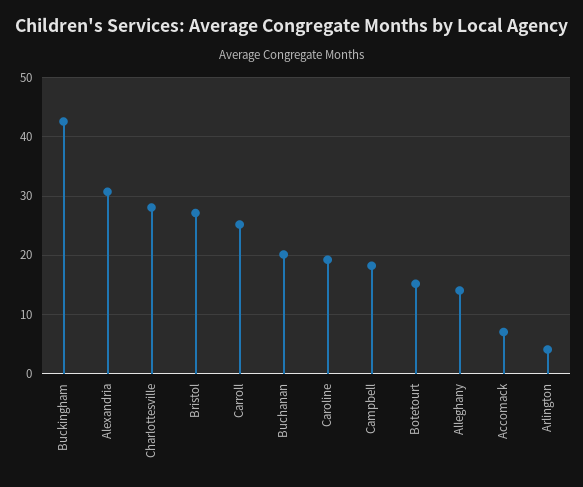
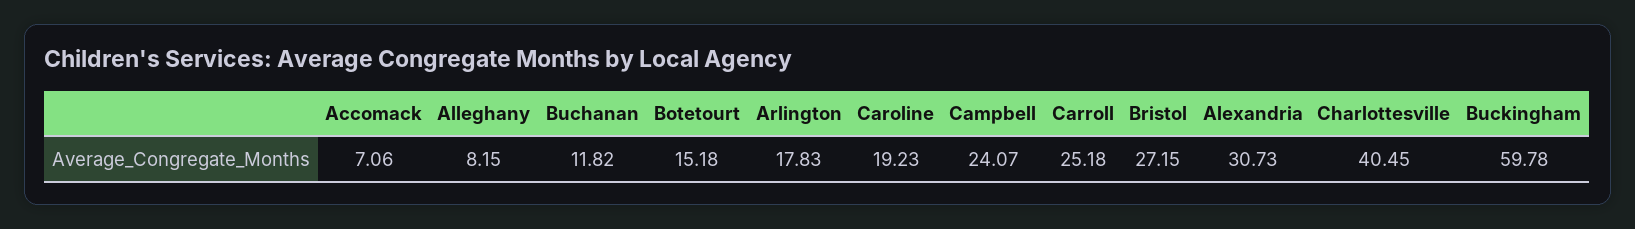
  {
-   "Buckingham": 42,
+   "Buckingham": 59.78,
    "Alexandria": 30.73,
-   "Charlottesville": 28,
+   "Charlottesville": 40.45,
    "Bristol": 27.15,
    "Carroll": 25.18,
-   "Buchanan": 20,
+   "Buchanan": 11.82,
    "Caroline": 19.23,
-   "Campbell": 18,
+   "Campbell": 24.07,
    "Botetourt": 15.18,
-   "Alleghany": 14,
+   "Alleghany": 8.15,
    "Accomack": 7.06,
-   "Arlington": 4
+   "Arlington": 17.83
  }

